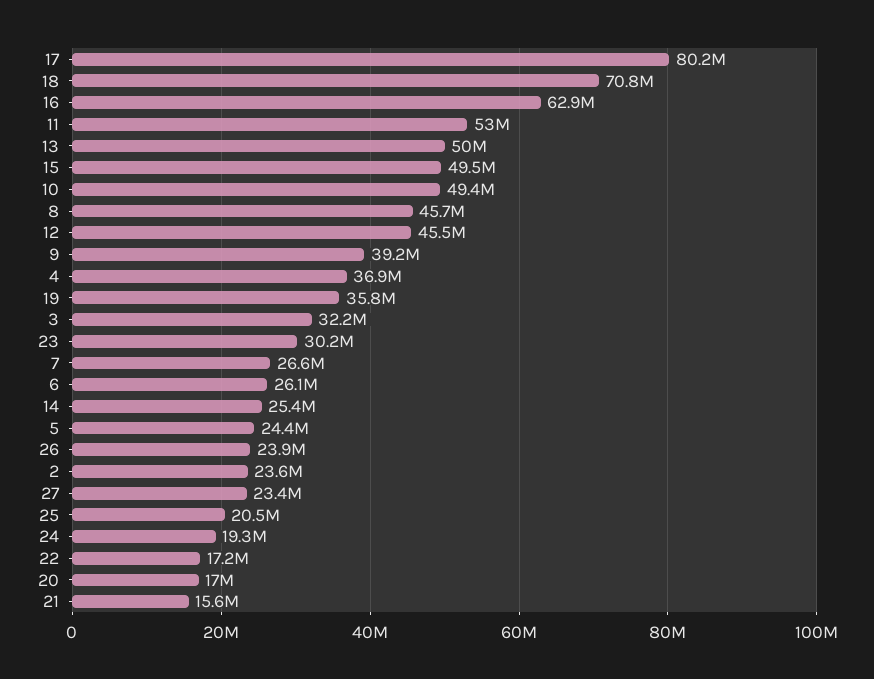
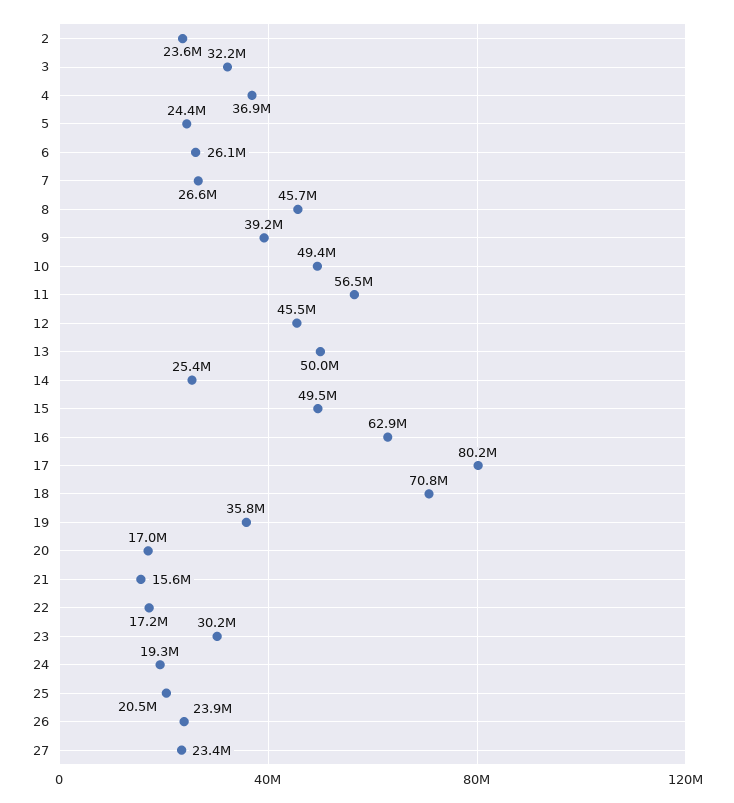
  {
    "17": 80200000,
    "18": 70800000,
    "16": 62900000,
-   "11": 53000000,
+   "11": 56500000,
    "13": 50000000,
    "15": 49500000,
    "10": 49400000,
    "8": 45700000,
    "12": 45500000,
    "9": 39200000,
    "4": 36900000,
    "19": 35800000,
    "3": 32200000,
    "23": 30200000,
    "7": 26600000,
    "6": 26100000,
    "14": 25400000,
    "5": 24400000,
    "26": 23900000,
    "2": 23600000,
    "27": 23400000,
    "25": 20500000,
    "24": 19300000,
    "22": 17200000,
    "20": 17000000,
    "21": 15600000
  }

